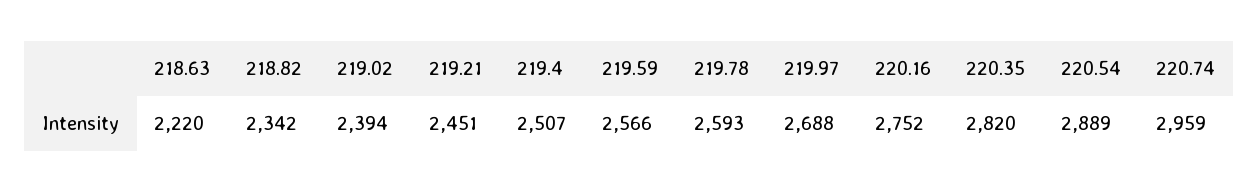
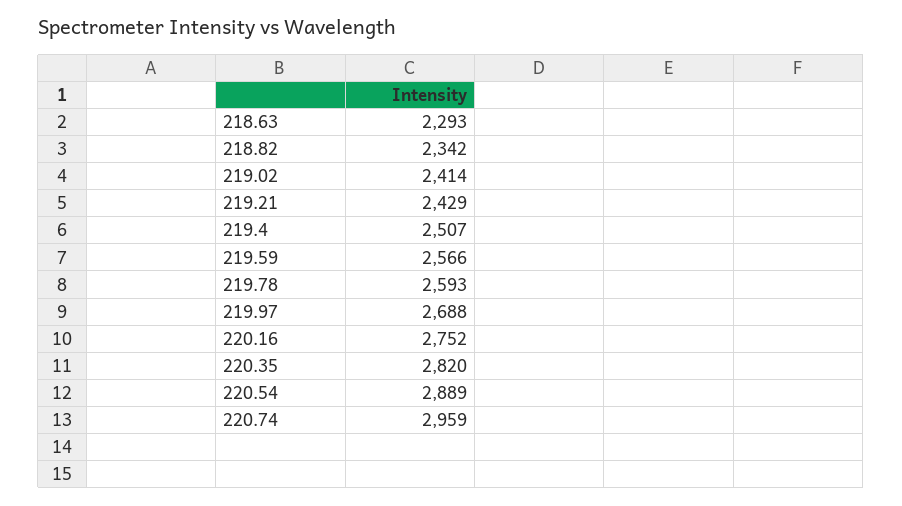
  {
-   "218.63": 2220,
+   "218.63": 2293,
    "218.82": 2342,
-   "219.02": 2394,
+   "219.02": 2414,
-   "219.21": 2451,
+   "219.21": 2429,
    "219.4": 2507,
    "219.59": 2566,
    "219.78": 2593,
    "219.97": 2688,
    "220.16": 2752,
    "220.35": 2820,
    "220.54": 2889,
    "220.74": 2959
  }

